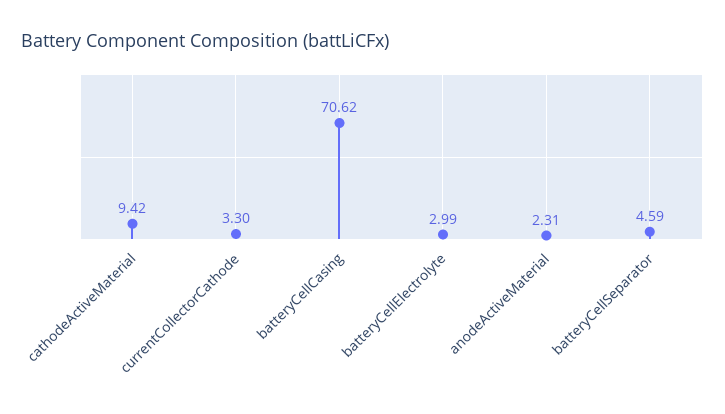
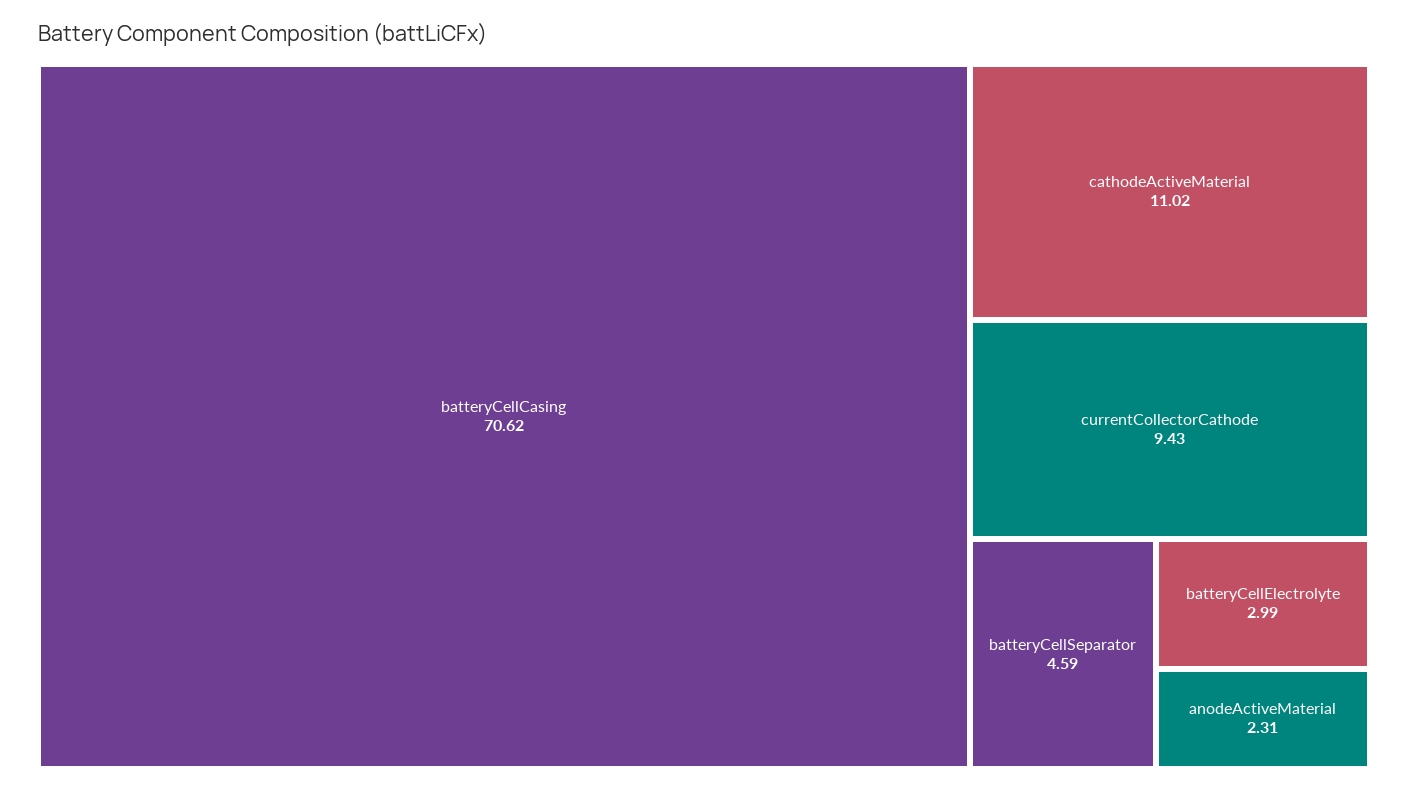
  {
-   "cathodeActiveMaterial": 9.42,
+   "cathodeActiveMaterial": 11.02,
-   "currentCollectorCathode": 3.3,
+   "currentCollectorCathode": 9.43,
    "batteryCellCasing": 70.62,
    "batteryCellElectrolyte": 2.99,
    "anodeActiveMaterial": 2.31,
    "batteryCellSeparator": 4.59
  }

